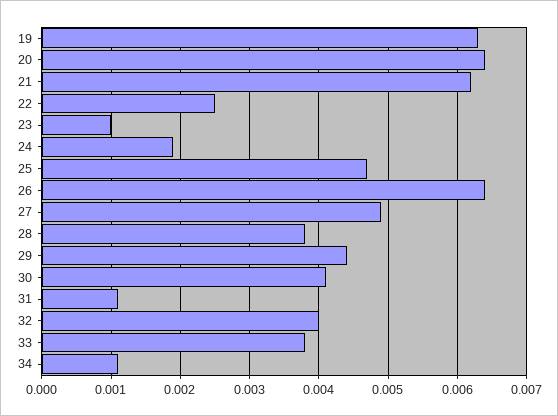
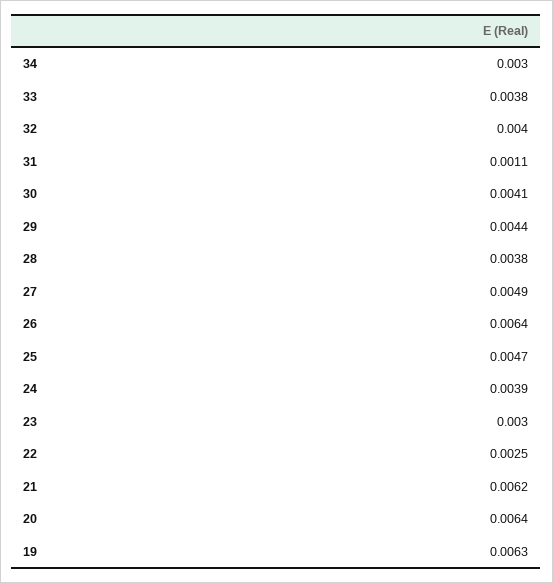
  {
    "19": 0.0063,
    "20": 0.0064,
    "21": 0.0062,
    "22": 0.0025,
-   "23": 0.001,
+   "23": 0.003,
-   "24": 0.0019,
+   "24": 0.0039,
    "25": 0.0047,
    "26": 0.0064,
    "27": 0.0049,
    "28": 0.0038,
    "29": 0.0044,
    "30": 0.0041,
    "31": 0.0011,
    "32": 0.004,
    "33": 0.0038,
-   "34": 0.0011
+   "34": 0.003
  }

